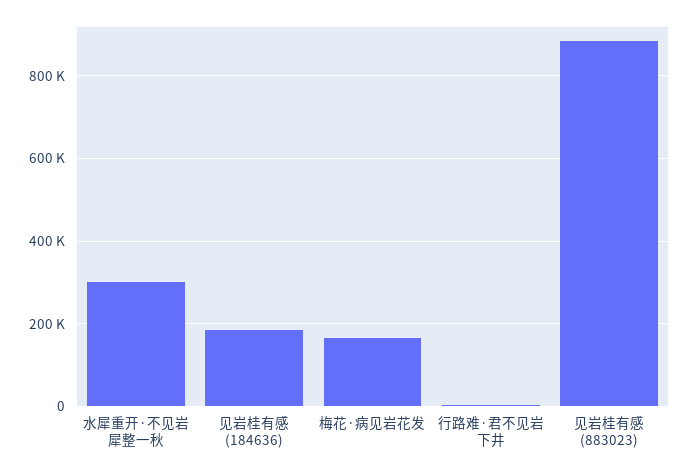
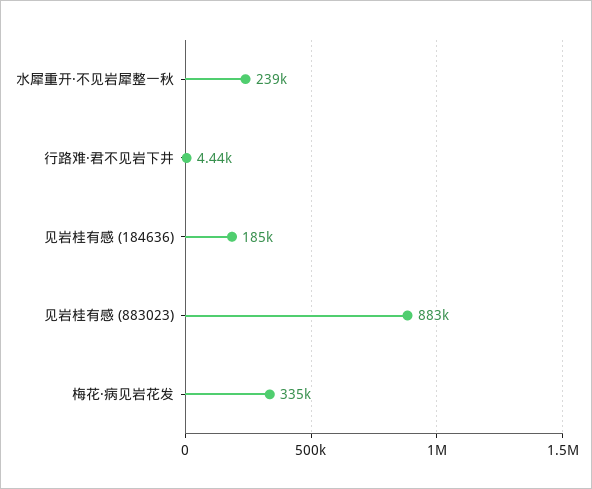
  {
-   "水犀重开·不见岩犀整一秋": 300000,
+   "水犀重开·不见岩犀整一秋": 239000,
    "见岩桂有感 (184636)": 185000,
-   "梅花·病见岩花发": 160000,
+   "梅花·病见岩花发": 335000,
    "行路难·君不见岩下井": 4440,
    "见岩桂有感 (883023)": 883000
  }

